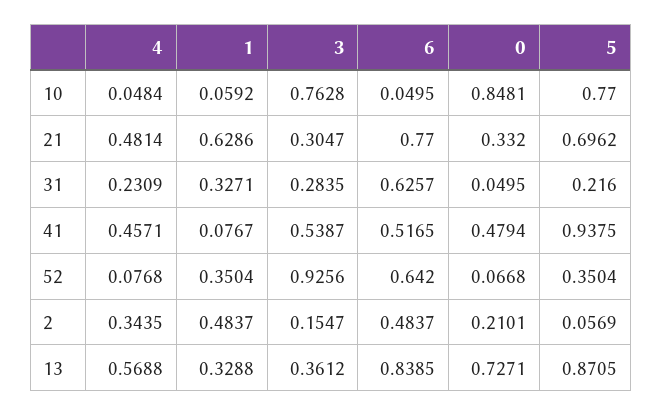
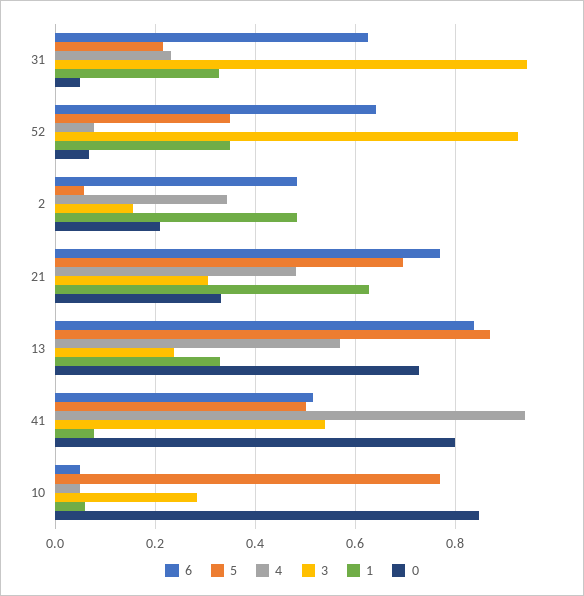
  {
    "4": {
      "10": 0.0484,
      "21": 0.4814,
      "31": 0.2309,
-     "41": 0.4571,
+     "41": 0.94,
      "52": 0.0768,
      "2": 0.3435,
      "13": 0.5688
    },
    "1": {
      "10": 0.0592,
      "21": 0.6286,
      "31": 0.3271,
      "41": 0.0767,
      "52": 0.3504,
      "2": 0.4837,
      "13": 0.3288
    },
    "3": {
-     "10": 0.7628,
+     "10": 0.28,
      "21": 0.3047,
-     "31": 0.2835,
+     "31": 0.94,
      "41": 0.5387,
      "52": 0.9256,
      "2": 0.1547,
-     "13": 0.3612
+     "13": 0.24
    },
    "6": {
      "10": 0.0495,
      "21": 0.77,
      "31": 0.6257,
      "41": 0.5165,
      "52": 0.642,
      "2": 0.4837,
      "13": 0.8385
    },
    "0": {
      "10": 0.8481,
      "21": 0.332,
      "31": 0.0495,
-     "41": 0.4794,
+     "41": 0.8,
      "52": 0.0668,
      "2": 0.2101,
      "13": 0.7271
    },
    "5": {
      "10": 0.77,
      "21": 0.6962,
      "31": 0.216,
-     "41": 0.9375,
+     "41": 0.5,
      "52": 0.3504,
      "2": 0.0569,
      "13": 0.8705
    }
  }

